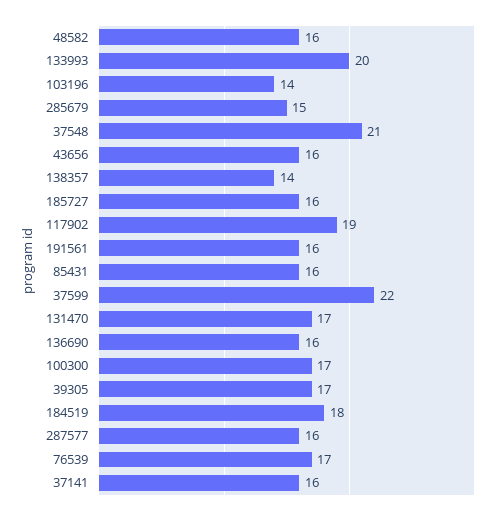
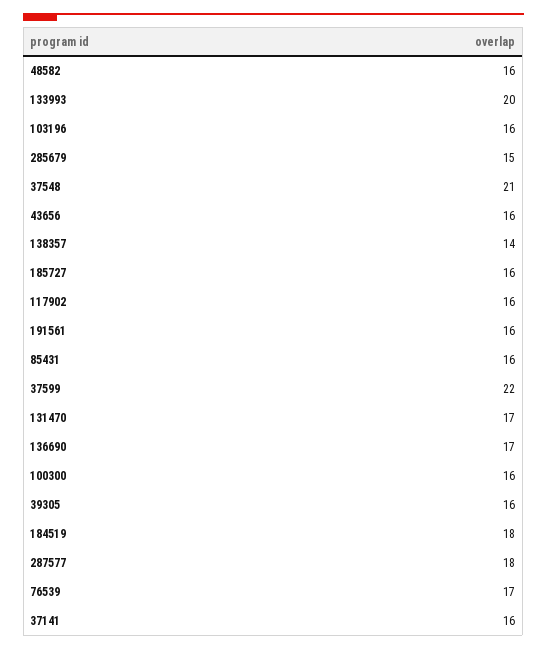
  {
    "48582": 16,
    "133993": 20,
-   "103196": 14,
+   "103196": 16,
    "285679": 15,
    "37548": 21,
    "43656": 16,
    "138357": 14,
    "185727": 16,
-   "117902": 19,
+   "117902": 16,
    "191561": 16,
    "85431": 16,
    "37599": 22,
    "131470": 17,
-   "136690": 16,
+   "136690": 17,
-   "100300": 17,
+   "100300": 16,
-   "39305": 17,
+   "39305": 16,
    "184519": 18,
-   "287577": 16,
+   "287577": 18,
    "76539": 17,
    "37141": 16
  }

